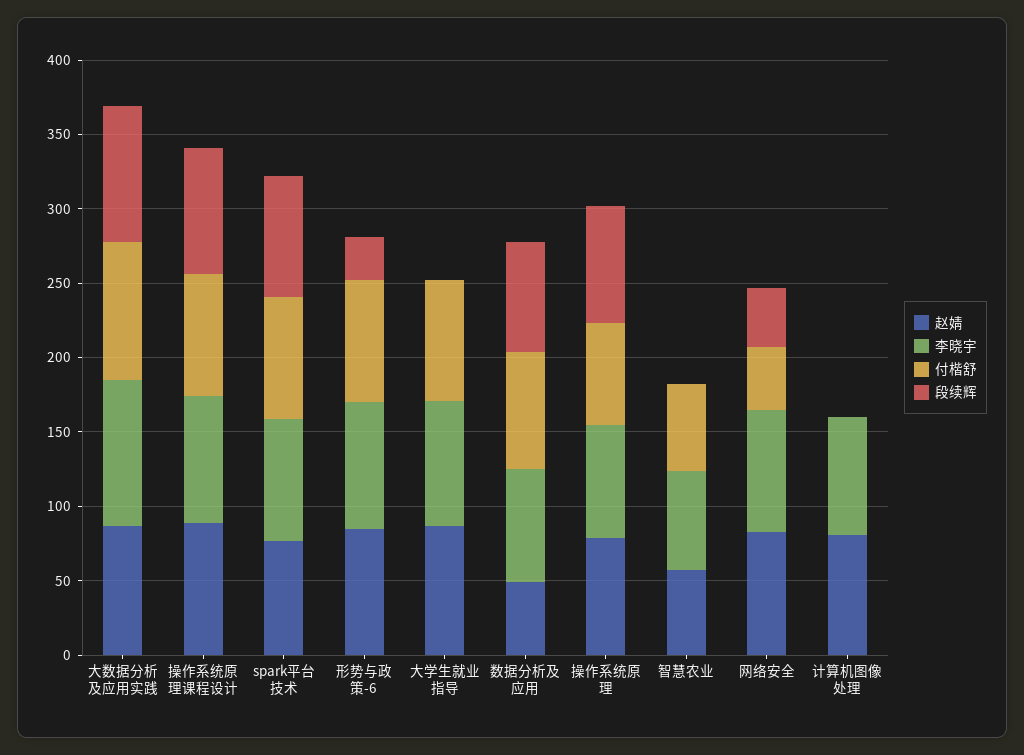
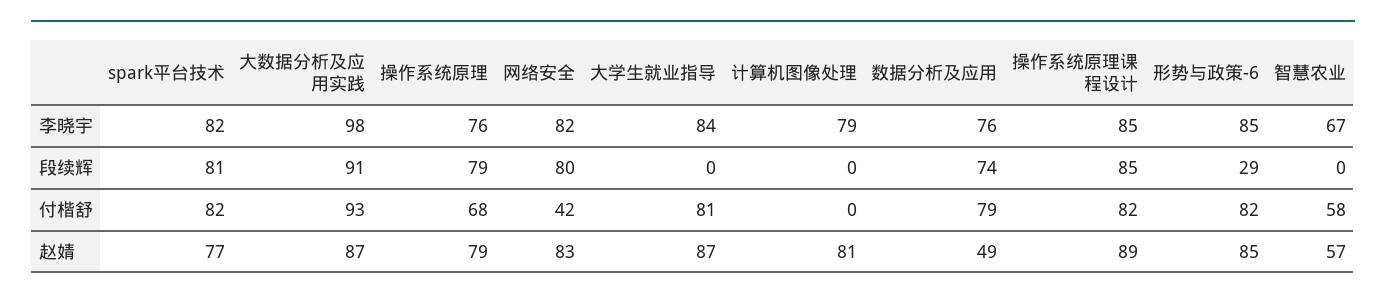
  {
    "赵婧": {
      "大数据分析及应用实践": 87,
      "操作系统原理课程设计": 89,
      "spark平台技术": 77,
      "形势与政策-6": 85,
      "大学生就业指导": 87,
      "数据分析及应用": 49,
      "操作系统原理": 79,
      "智慧农业": 57,
      "网络安全": 83,
      "计算机图像处理": 81
    },
    "李晓宇": {
      "大数据分析及应用实践": 98,
      "操作系统原理课程设计": 85,
      "spark平台技术": 82,
      "形势与政策-6": 85,
      "大学生就业指导": 84,
      "数据分析及应用": 76,
      "操作系统原理": 76,
      "智慧农业": 67,
      "网络安全": 82,
      "计算机图像处理": 79
    },
    "付楷舒": {
      "大数据分析及应用实践": 93,
      "操作系统原理课程设计": 82,
      "spark平台技术": 82,
      "形势与政策-6": 82,
      "大学生就业指导": 81,
      "数据分析及应用": 79,
      "操作系统原理": 68,
      "智慧农业": 58,
      "网络安全": 42,
      "计算机图像处理": 0
    },
    "段续辉": {
      "大数据分析及应用实践": 91,
      "操作系统原理课程设计": 85,
      "spark平台技术": 81,
      "形势与政策-6": 29,
      "大学生就业指导": 0,
      "数据分析及应用": 74,
      "操作系统原理": 79,
      "智慧农业": 0,
-     "网络安全": 40,
+     "网络安全": 80,
      "计算机图像处理": 0
    }
  }

